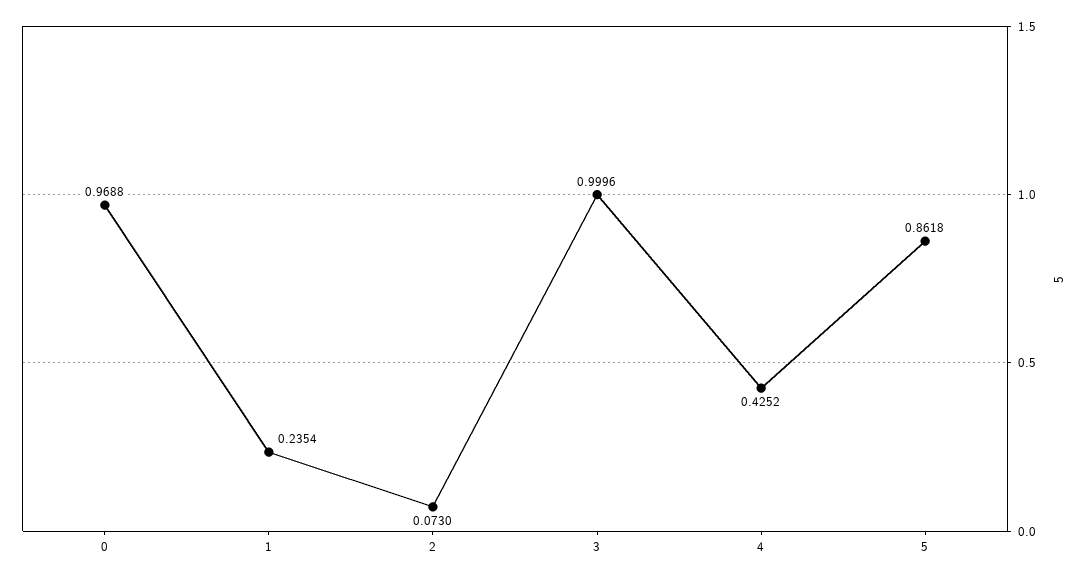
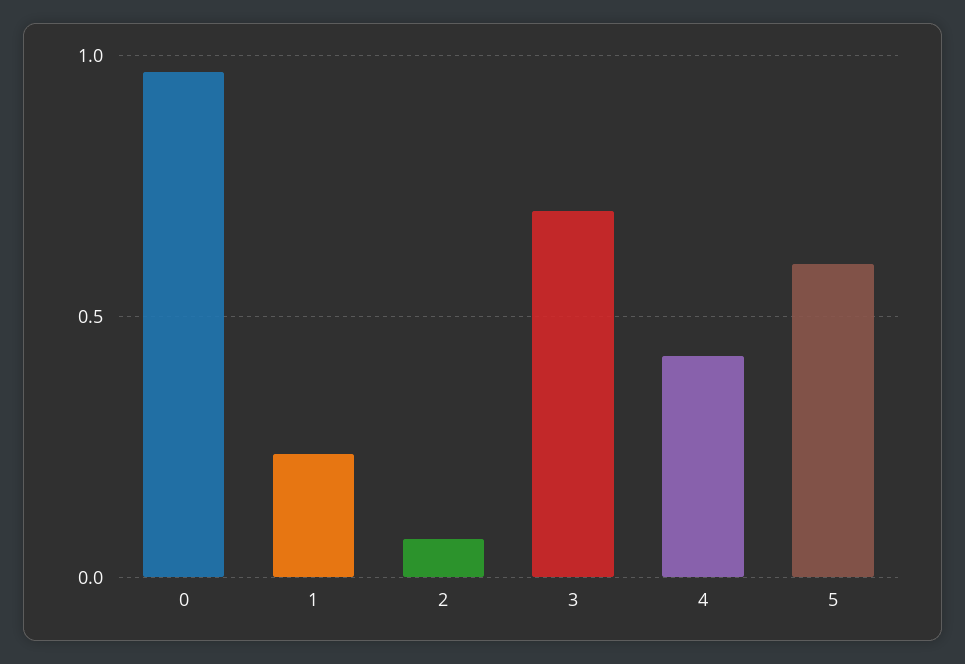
  {
    "0": 0.9688,
    "1": 0.2354,
    "2": 0.073,
-   "3": 0.9996,
+   "3": 0.7,
    "4": 0.4252,
-   "5": 0.8618
+   "5": 0.6
  }

